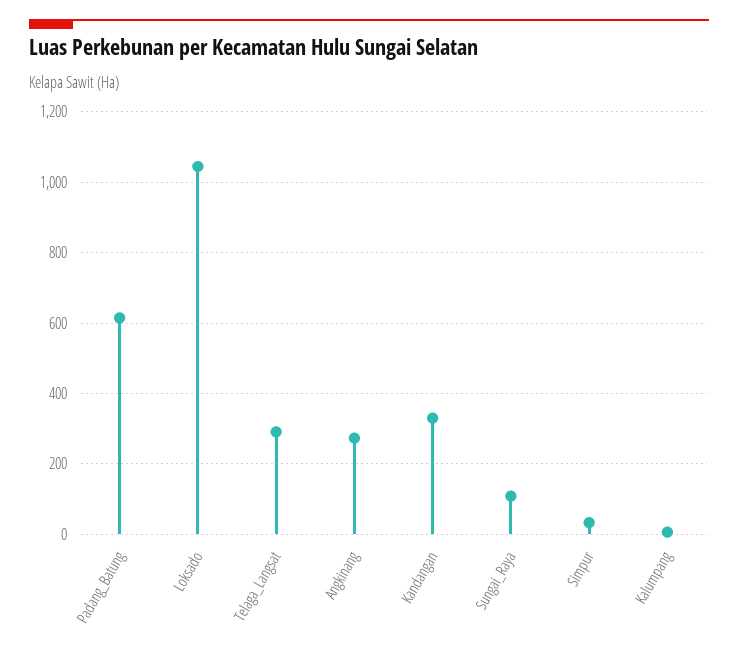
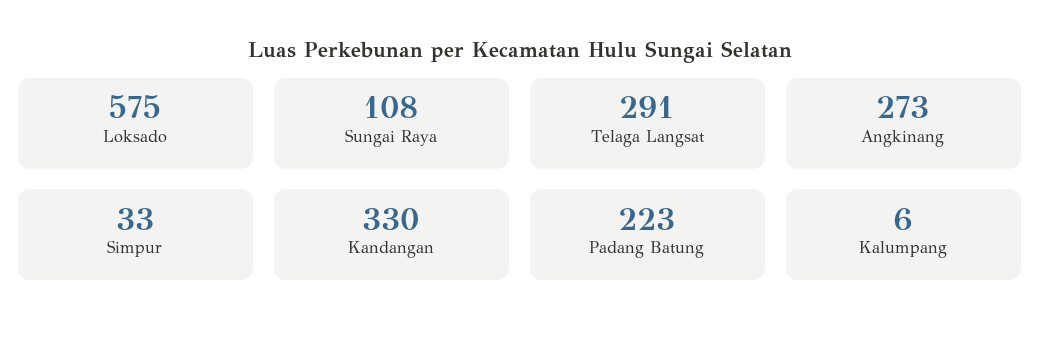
  {
-   "Padang_Batung": 620,
+   "Padang_Batung": 223,
-   "Loksado": 1040,
+   "Loksado": 575,
    "Telaga_Langsat": 291,
    "Angkinang": 273,
    "Kandangan": 330,
    "Sungai_Raya": 108,
    "Simpur": 33,
    "Kalumpang": 6
  }

